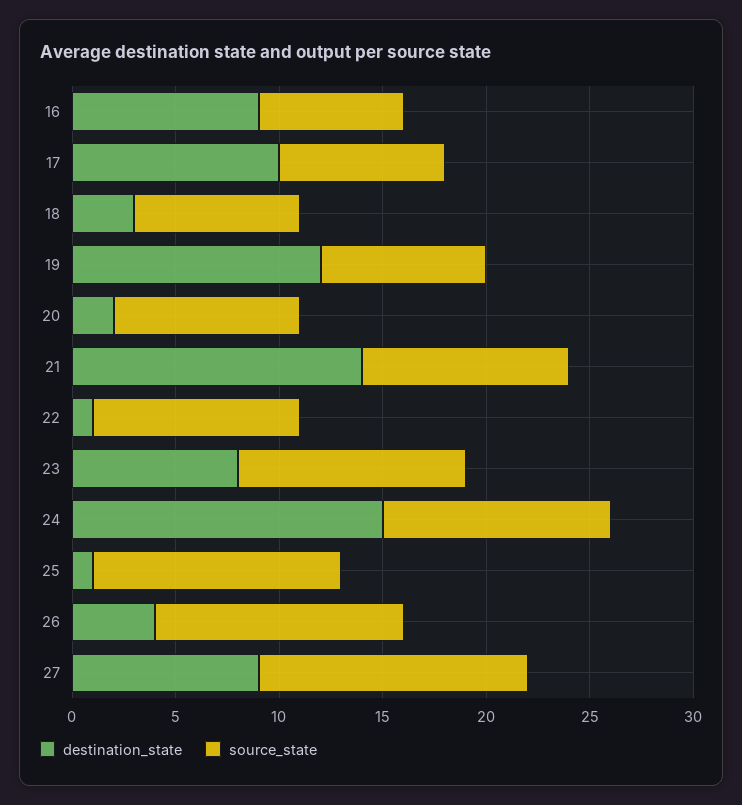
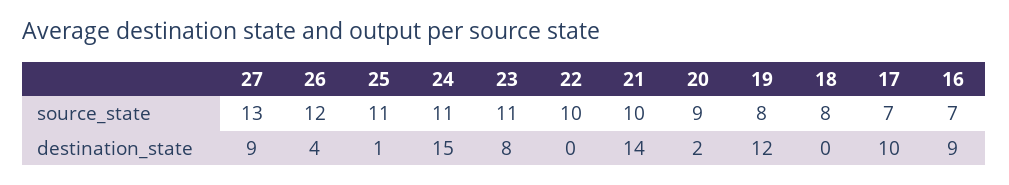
  {
    "destination_state": {
      "16": 9,
      "17": 10,
-     "18": 3,
+     "18": 0,
      "19": 12,
      "20": 2,
      "21": 14,
-     "22": 1,
+     "22": 0,
      "23": 8,
      "24": 15,
      "25": 1,
      "26": 4,
      "27": 9
    },
    "source_state": {
      "16": 7,
-     "17": 8,
+     "17": 7,
      "18": 8,
      "19": 8,
      "20": 9,
      "21": 10,
      "22": 10,
      "23": 11,
      "24": 11,
-     "25": 12,
+     "25": 11,
      "26": 12,
      "27": 13
    }
  }

